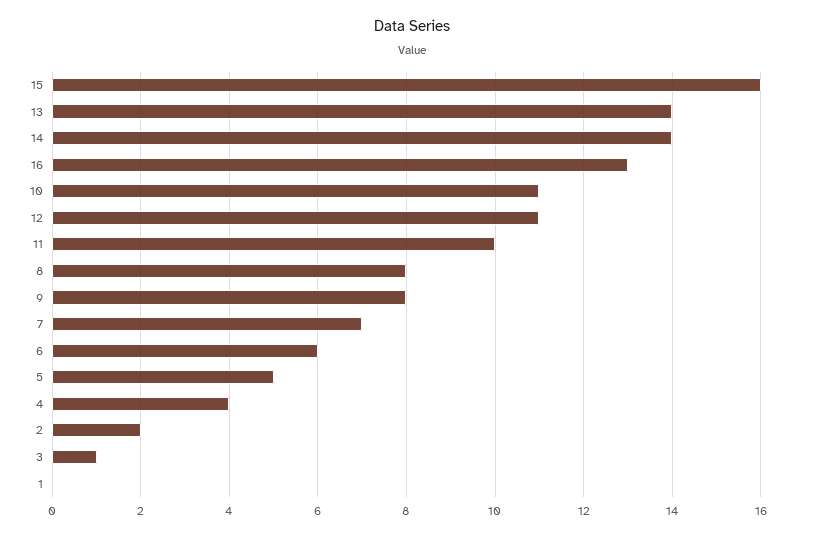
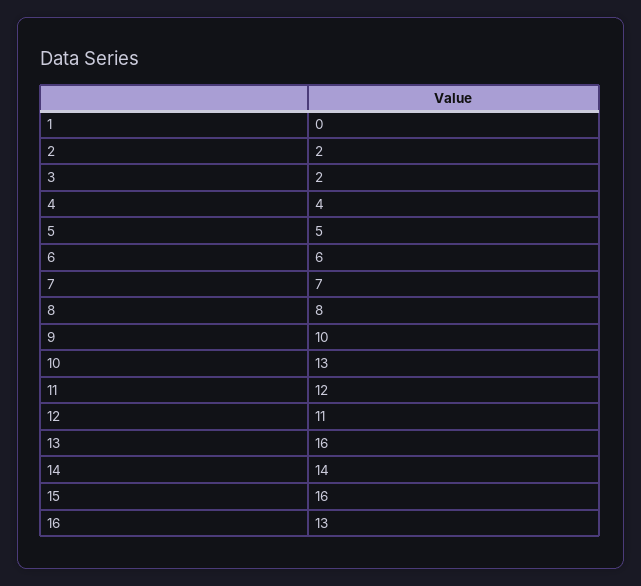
  {
    "15": 16,
-   "13": 14,
+   "13": 16,
    "14": 14,
    "16": 13,
-   "10": 11,
+   "10": 13,
    "12": 11,
-   "11": 10,
+   "11": 12,
    "8": 8,
-   "9": 8,
+   "9": 10,
    "7": 7,
    "6": 6,
    "5": 5,
    "4": 4,
    "2": 2,
-   "3": 1,
+   "3": 2,
    "1": 0
  }

